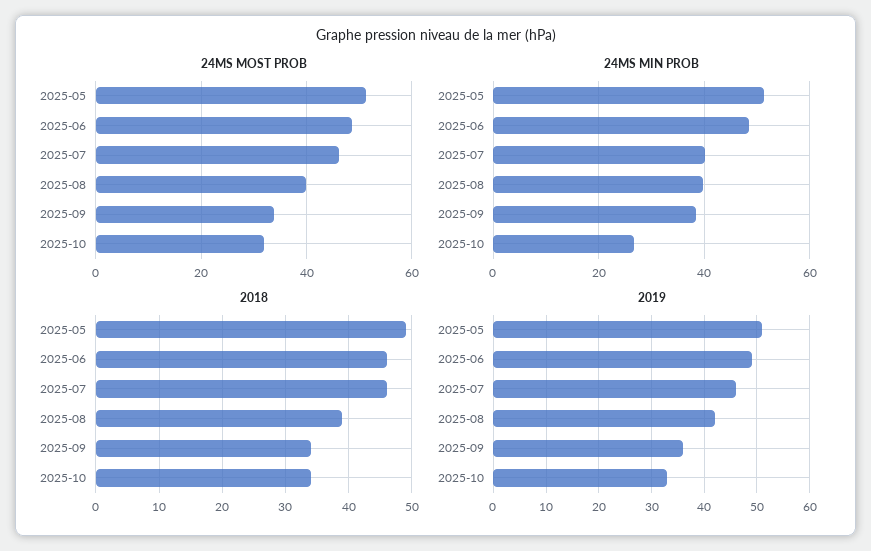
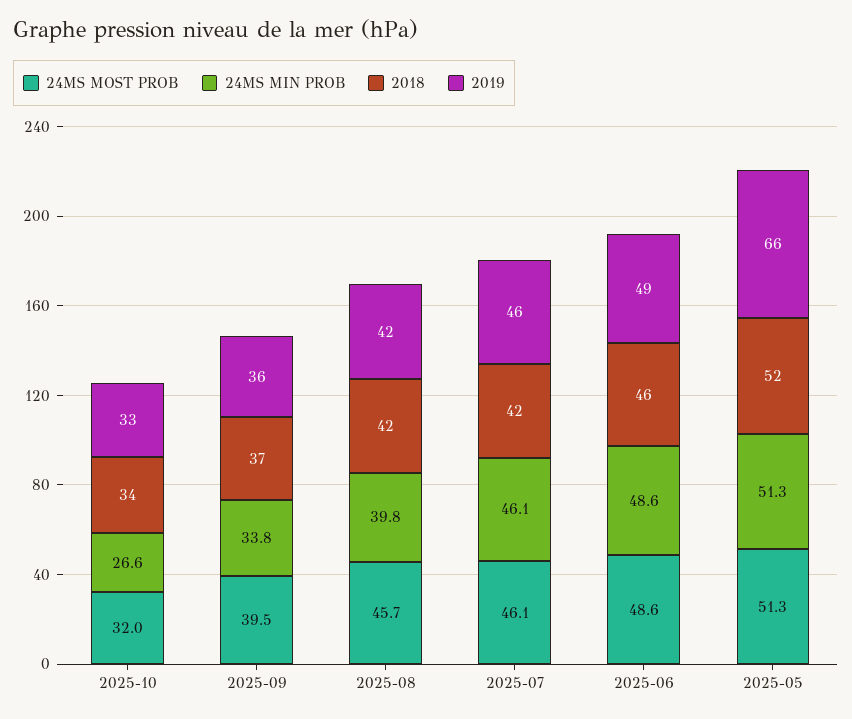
  {
    "24MS MOST PROB": {
      "2025-05": 51.3,
      "2025-06": 48.6,
      "2025-07": 46.1,
-     "2025-08": 40,
+     "2025-08": 45.7,
-     "2025-09": 34,
+     "2025-09": 39.5,
      "2025-10": 32
    },
    "24MS MIN PROB": {
      "2025-05": 51.3,
      "2025-06": 48.6,
-     "2025-07": 40,
+     "2025-07": 46.1,
      "2025-08": 39.8,
-     "2025-09": 38,
+     "2025-09": 33.8,
      "2025-10": 26.6
    },
    "2018": {
-     "2025-05": 49,
+     "2025-05": 52,
      "2025-06": 46,
-     "2025-07": 46,
+     "2025-07": 42,
-     "2025-08": 39,
+     "2025-08": 42,
-     "2025-09": 34,
+     "2025-09": 37,
      "2025-10": 34
    },
    "2019": {
-     "2025-05": 50,
+     "2025-05": 66,
      "2025-06": 49,
      "2025-07": 46,
      "2025-08": 42,
      "2025-09": 36,
      "2025-10": 33
    }
  }

